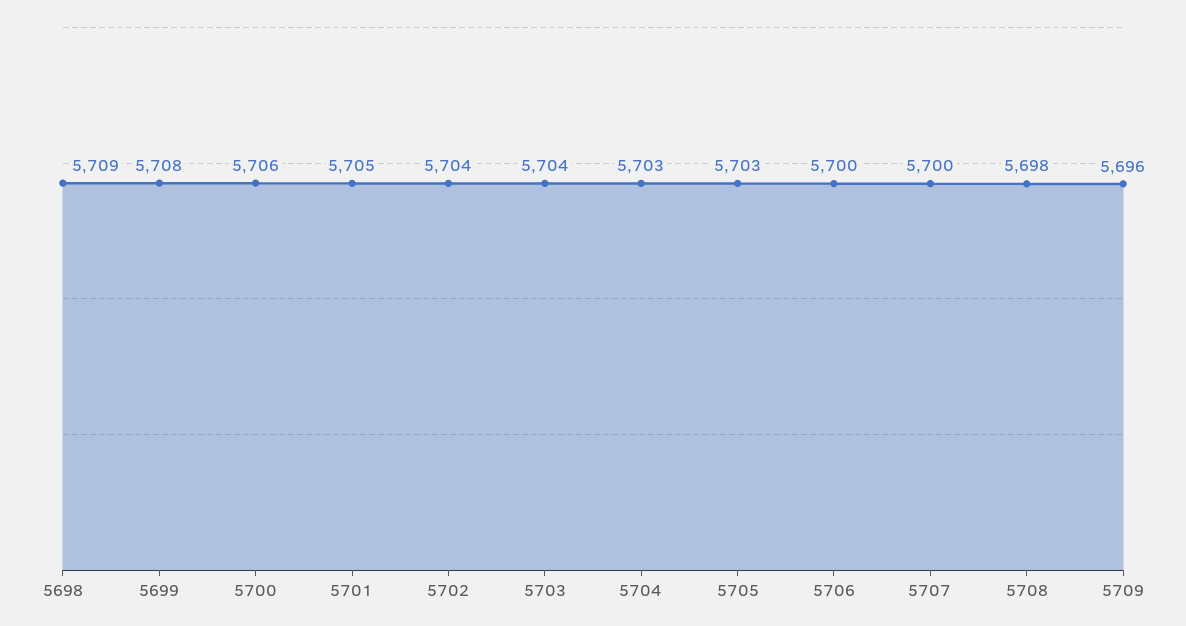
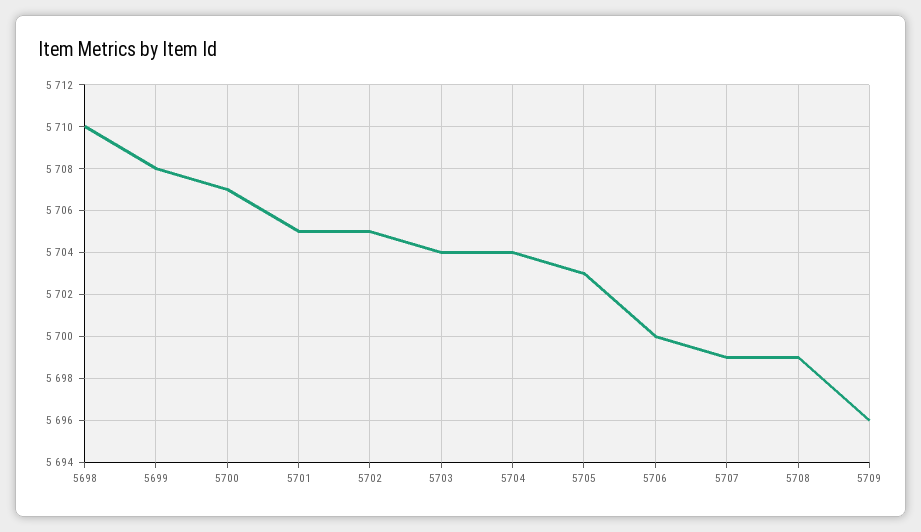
  {
-   "5698": 5709,
+   "5698": 5710,
    "5699": 5708,
-   "5700": 5706,
+   "5700": 5707,
    "5701": 5705,
-   "5702": 5704,
+   "5702": 5705,
    "5703": 5704,
-   "5704": 5703,
+   "5704": 5704,
    "5705": 5703,
    "5706": 5700,
-   "5707": 5700,
+   "5707": 5699,
-   "5708": 5698,
+   "5708": 5699,
    "5709": 5696
  }

